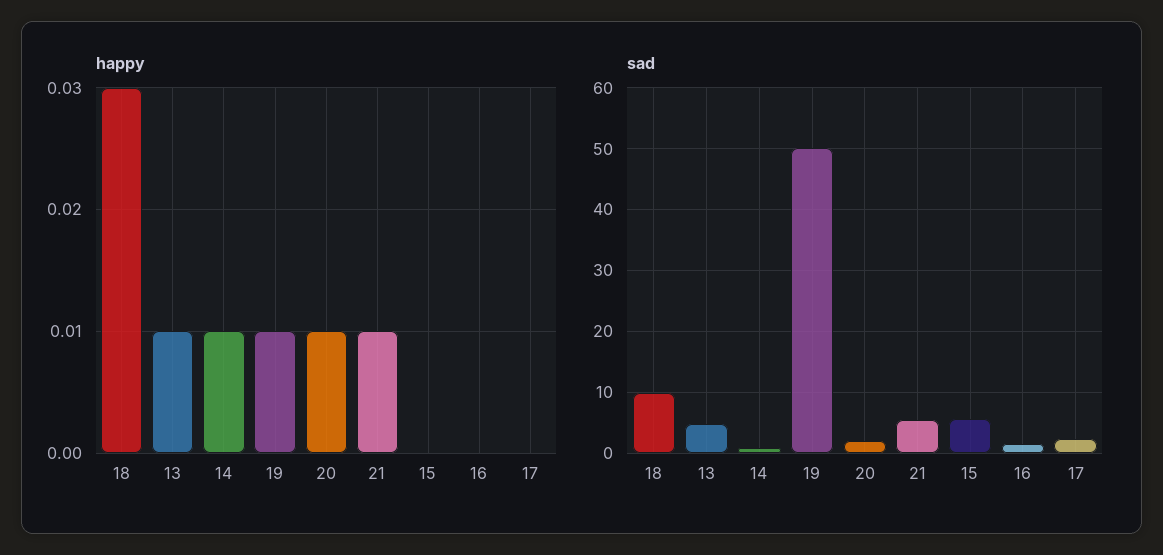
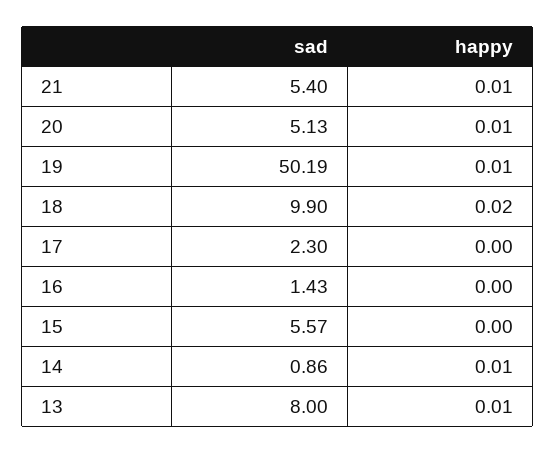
  {
    "happy": {
-     "18": 0.03,
+     "18": 0.02,
      "13": 0.01,
      "14": 0.01,
      "19": 0.01,
      "20": 0.01,
      "21": 0.01,
      "15": 0,
      "16": 0,
      "17": 0
    },
    "sad": {
      "18": 9.9,
-     "13": 5,
+     "13": 8,
      "14": 0.86,
      "19": 50.19,
-     "20": 2,
+     "20": 5.13,
      "21": 5.4,
      "15": 5.57,
      "16": 1.43,
      "17": 2.3
    }
  }

